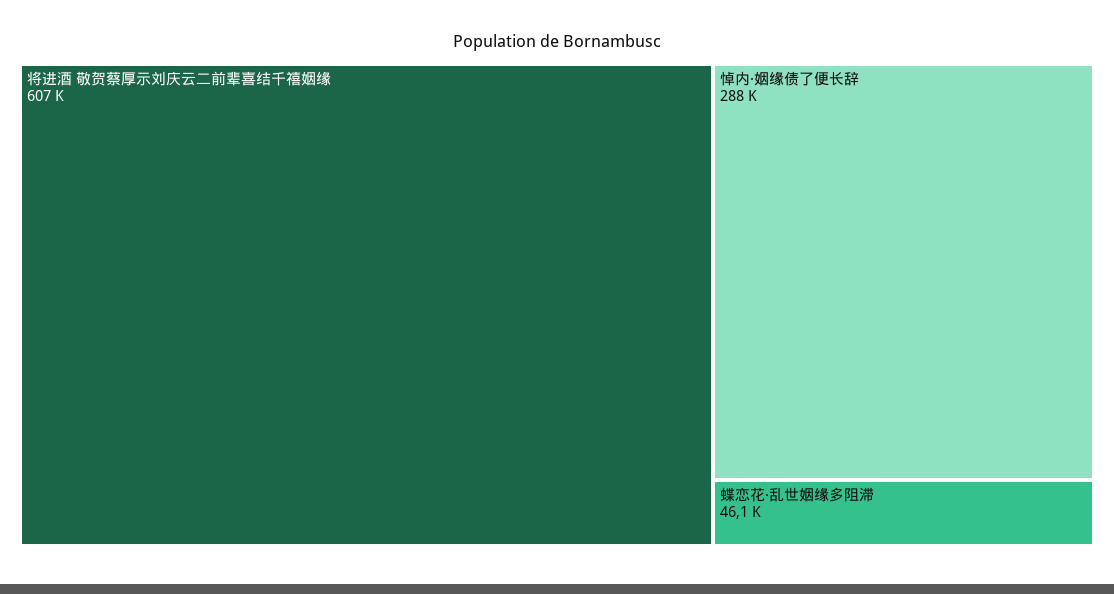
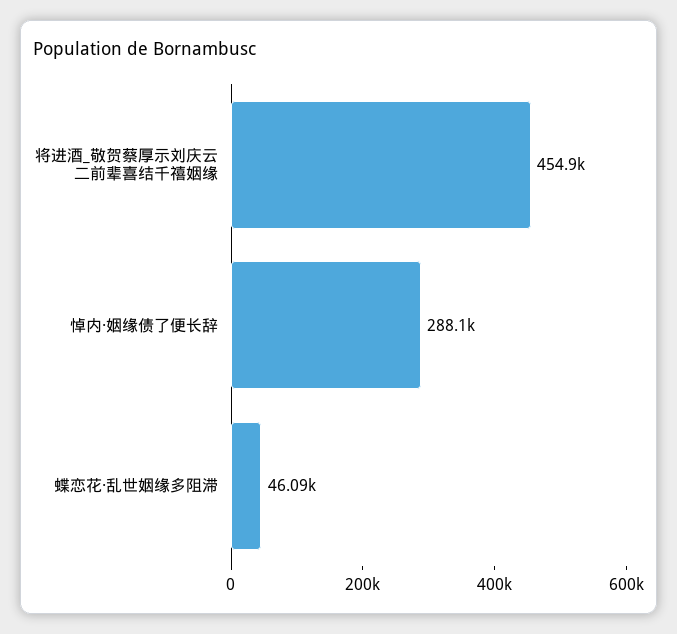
  {
-   "将进酒 敬贺蔡厚示刘庆云二前辈喜结千禧姻缘": 607000,
+   "将进酒 敬贺蔡厚示刘庆云二前辈喜结千禧姻缘": 454900,
    "悼内·姻缘债了便长辞": 288100,
    "蝶恋花·乱世姻缘多阻滞": 46090
  }

